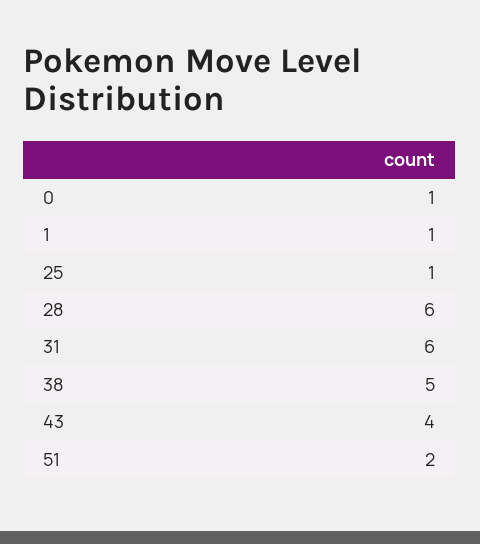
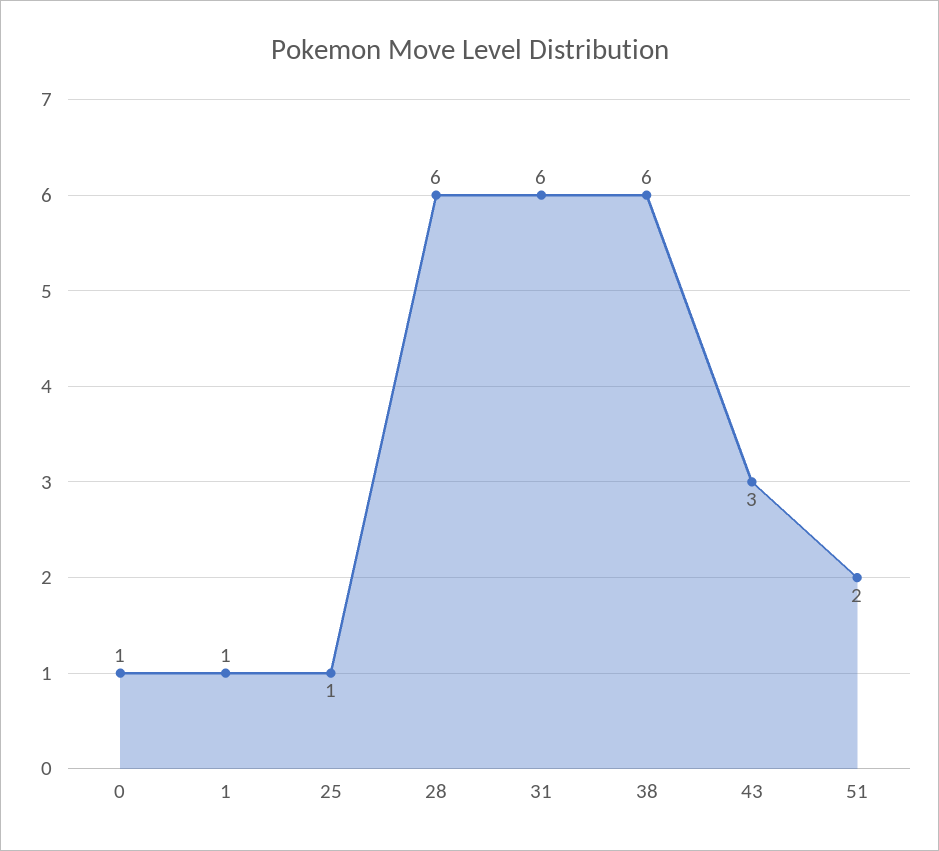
  {
    "0": 1,
    "1": 1,
    "25": 1,
    "28": 6,
    "31": 6,
-   "38": 5,
+   "38": 6,
-   "43": 4,
+   "43": 3,
    "51": 2
  }

